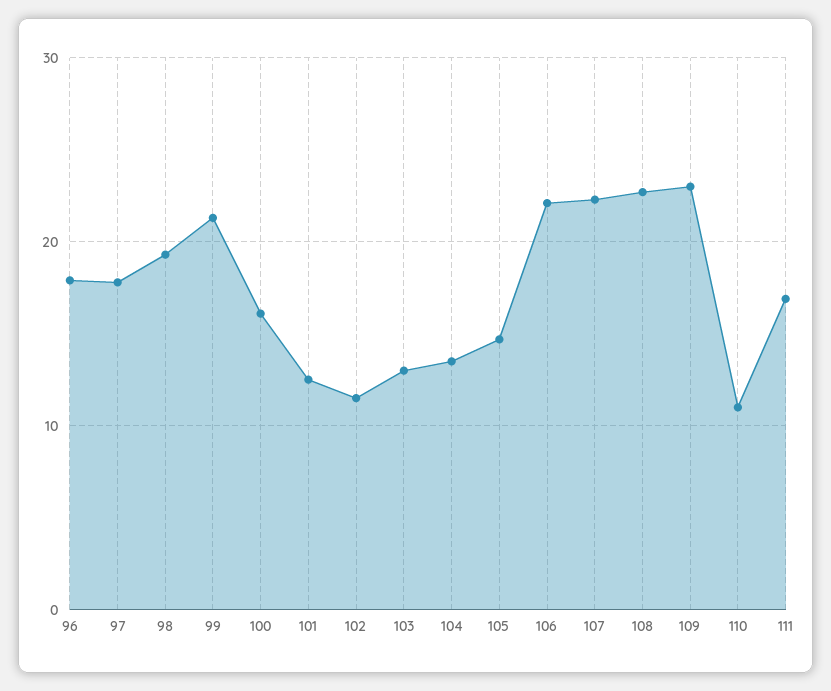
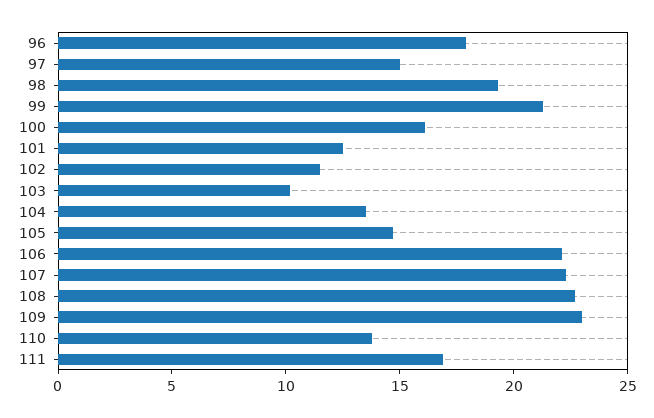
  {
    "96": 18,
-   "97": 18,
+   "97": 15,
    "98": 19,
    "99": 21,
    "100": 16,
    "101": 13,
    "102": 12,
-   "103": 13,
+   "103": 10,
    "104": 14,
    "105": 15,
    "106": 22,
    "107": 22,
    "108": 23,
    "109": 23,
-   "110": 11,
+   "110": 14,
    "111": 17
  }

